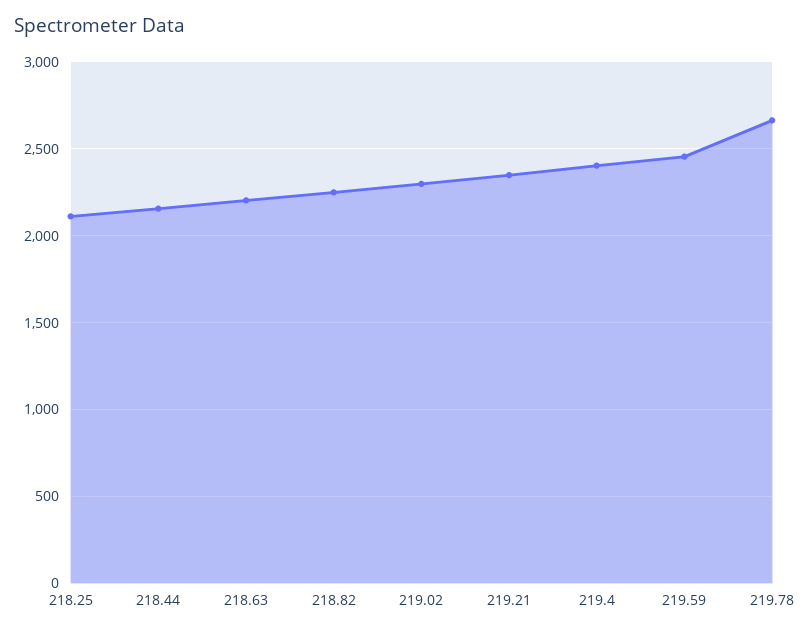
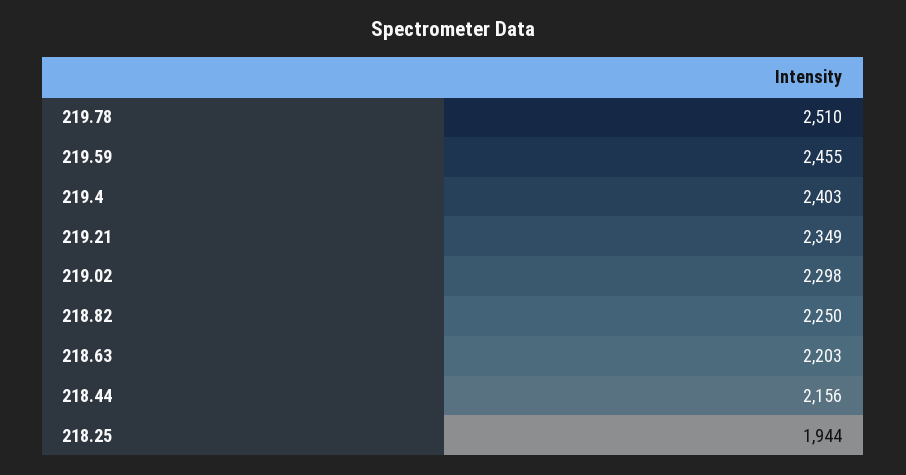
  {
-   "218.25": 2100,
+   "218.25": 1944,
    "218.44": 2156,
    "218.63": 2203,
    "218.82": 2250,
    "219.02": 2298,
    "219.21": 2349,
    "219.4": 2403,
    "219.59": 2455,
-   "219.78": 2650
+   "219.78": 2510
  }

